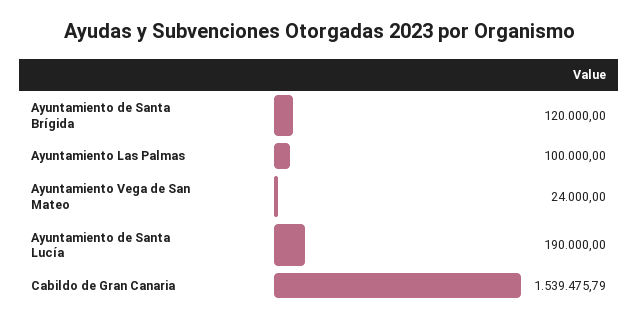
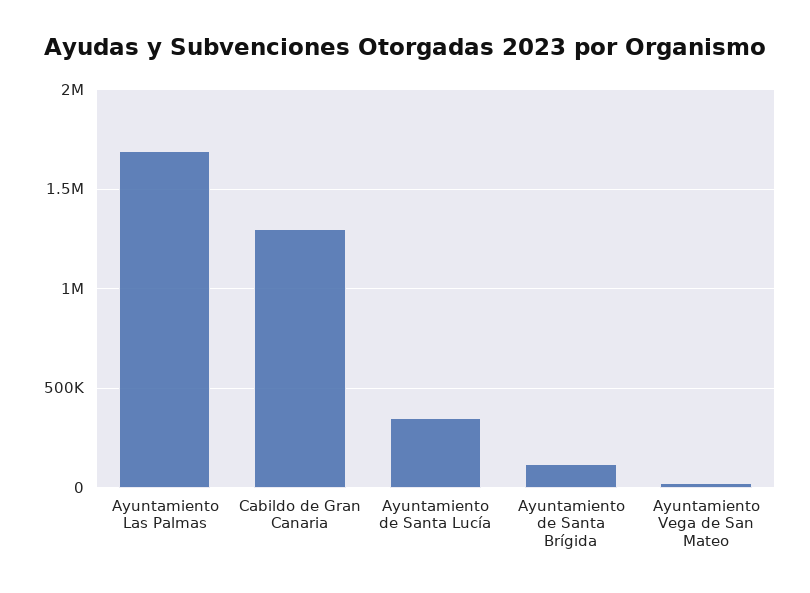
  {
    "Ayuntamiento de Santa Brígida": 120000,
-   "Ayuntamiento Las Palmas": 100000,
+   "Ayuntamiento Las Palmas": 1700000,
    "Ayuntamiento Vega de San Mateo": 24000,
-   "Ayuntamiento de Santa Lucía": 190000,
+   "Ayuntamiento de Santa Lucía": 350000,
-   "Cabildo de Gran Canaria": 1539475.79
+   "Cabildo de Gran Canaria": 1300000
  }

